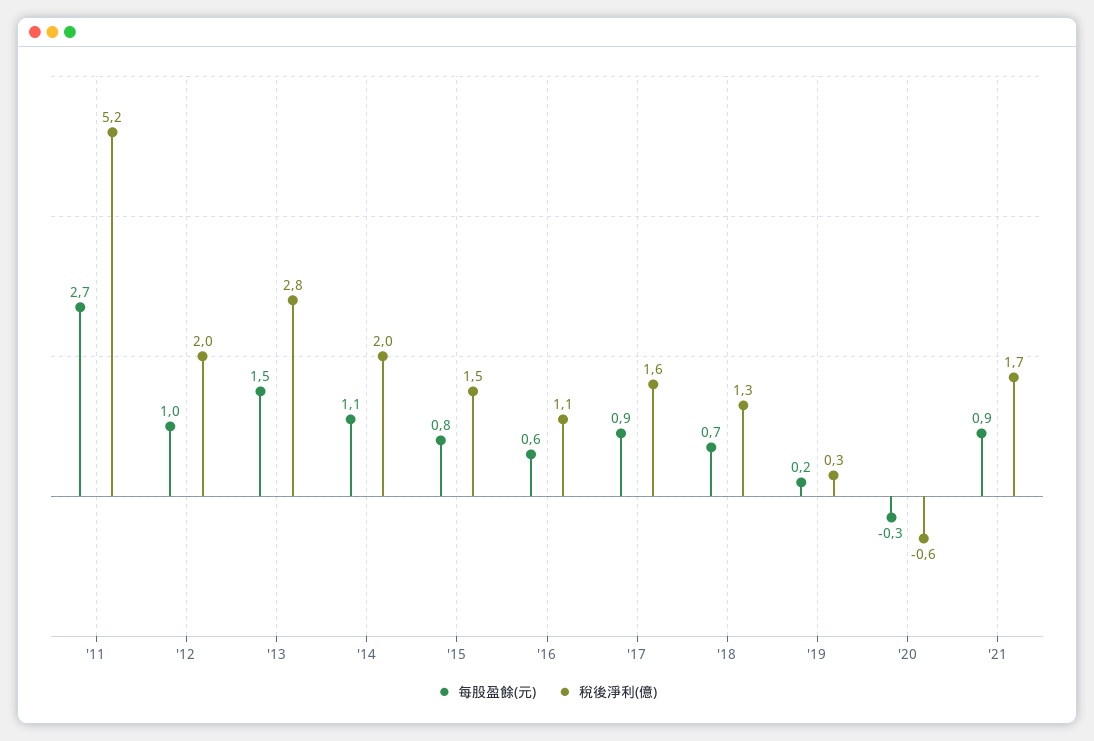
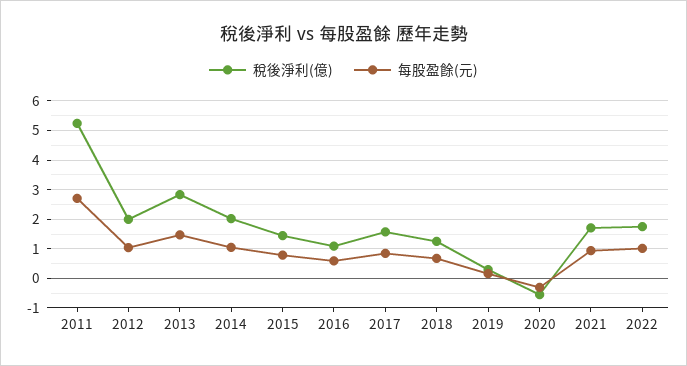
  {
    "每股盈餘(元)": {
      "'11": 2.7,
      "'12": 1,
      "'13": 1.5,
      "'14": 1.1,
      "'15": 0.8,
      "'16": 0.6,
      "'17": 0.9,
      "'18": 0.7,
      "'19": 0.2,
      "'20": -0.3,
-     "'21": 0.9
+     "'21": 0.9,
+     "2022": 1
    },
    "稅後淨利(億)": {
      "'11": 5.2,
      "'12": 2,
      "'13": 2.8,
      "'14": 2,
      "'15": 1.5,
      "'16": 1.1,
      "'17": 1.6,
      "'18": 1.3,
      "'19": 0.3,
      "'20": -0.6,
-     "'21": 1.7
+     "'21": 1.7,
+     "2022": 1.75
    }
  }

